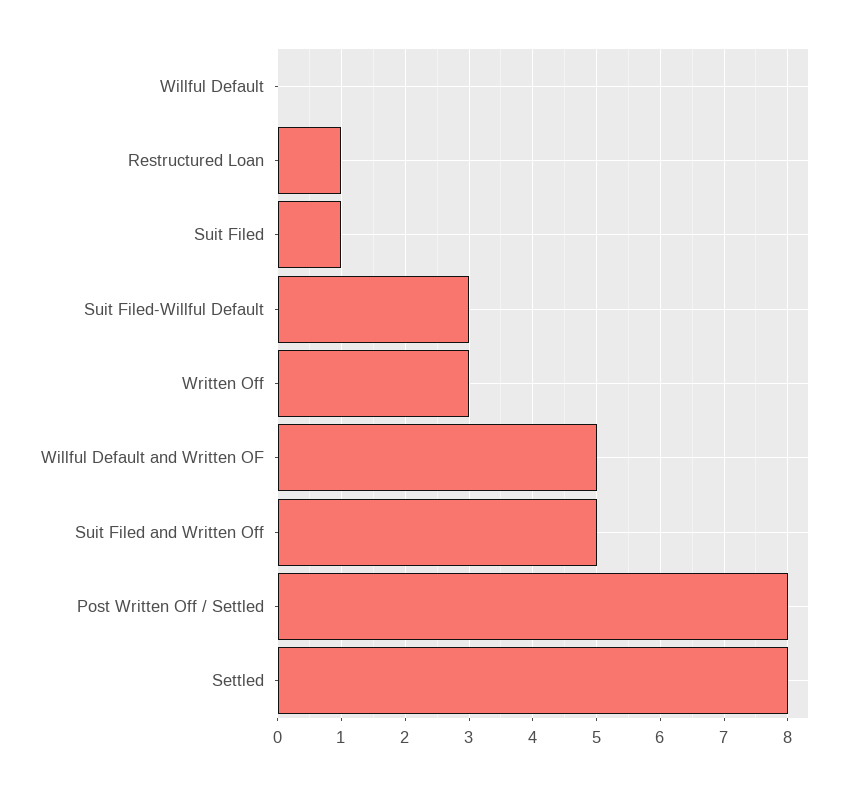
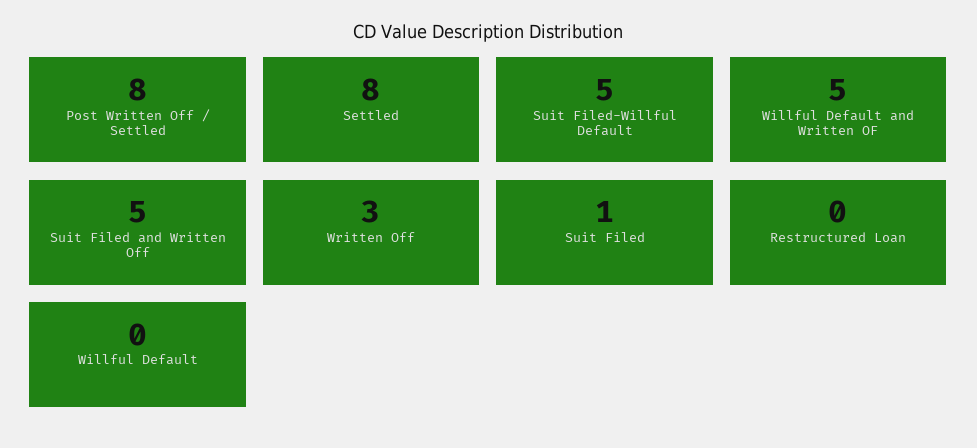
  {
    "Willful Default": 0,
-   "Restructured Loan": 1,
+   "Restructured Loan": 0,
    "Suit Filed": 1,
-   "Suit Filed-Willful Default": 3,
+   "Suit Filed-Willful Default": 5,
    "Written Off": 3,
    "Willful Default and Written OF": 5,
    "Suit Filed and Written Off": 5,
    "Post Written Off / Settled": 8,
    "Settled": 8
  }

